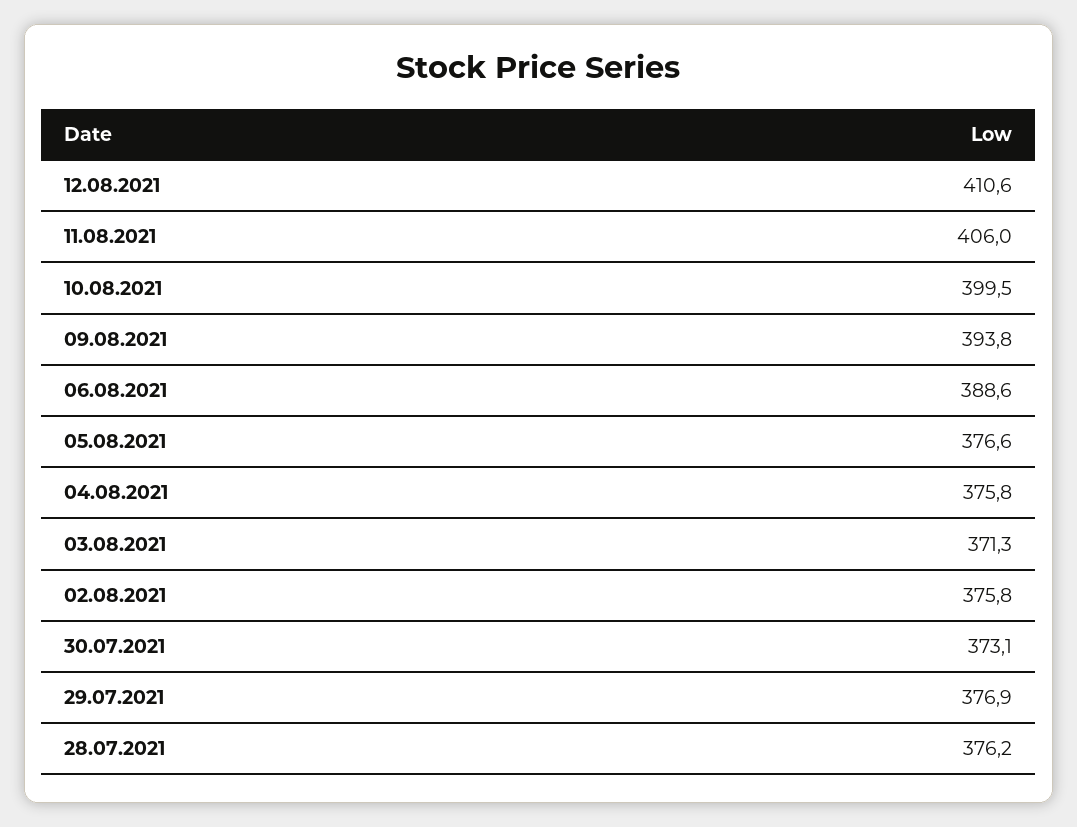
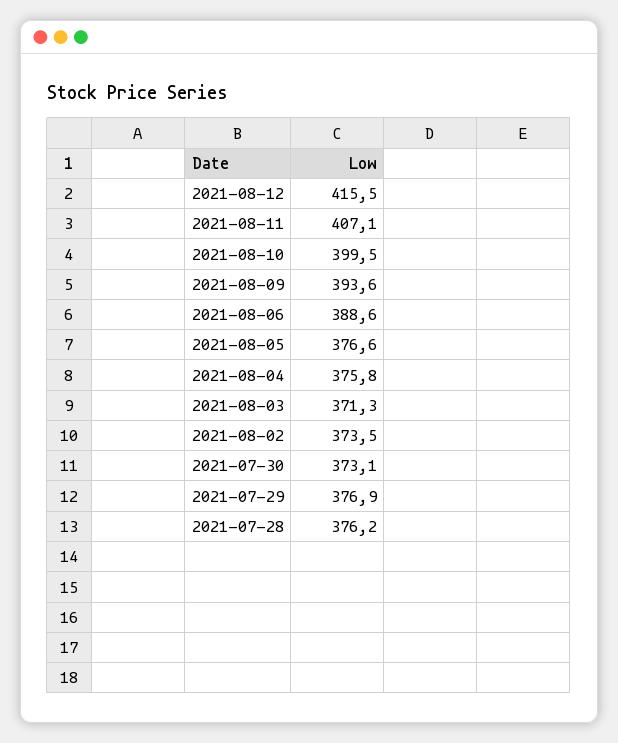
  {
-   "12.08.2021": 410.6,
+   "12.08.2021": 415.5,
-   "11.08.2021": 406,
+   "11.08.2021": 407.1,
    "10.08.2021": 399.5,
-   "09.08.2021": 393.8,
+   "09.08.2021": 393.6,
    "06.08.2021": 388.6,
    "05.08.2021": 376.6,
    "04.08.2021": 375.8,
    "03.08.2021": 371.3,
-   "02.08.2021": 375.8,
+   "02.08.2021": 373.5,
    "30.07.2021": 373.1,
    "29.07.2021": 376.9,
    "28.07.2021": 376.2
  }

